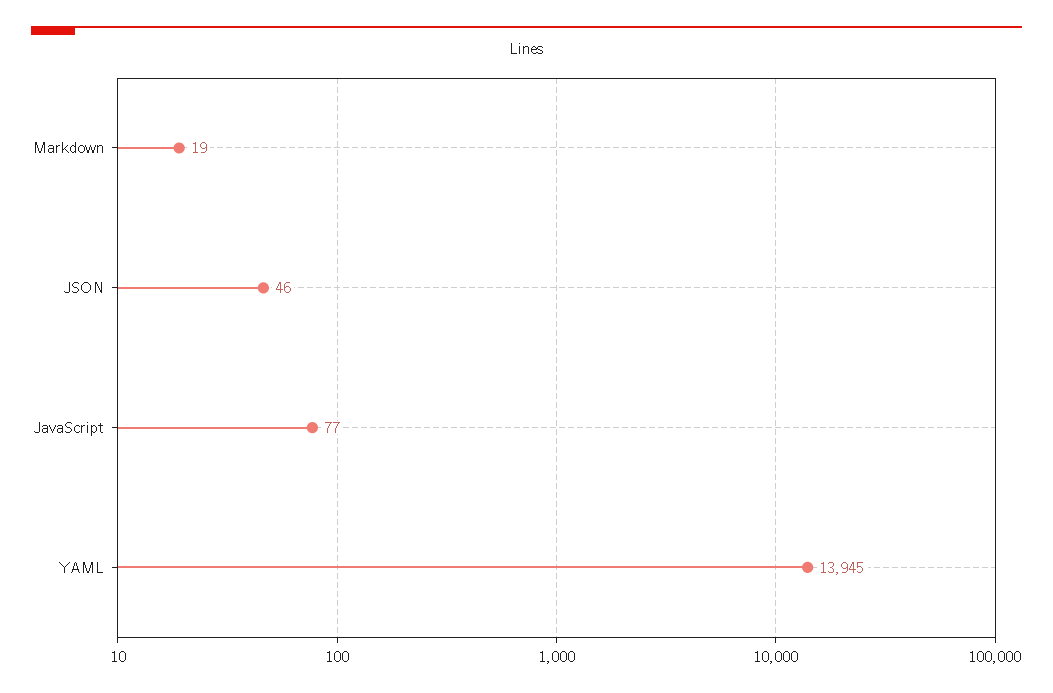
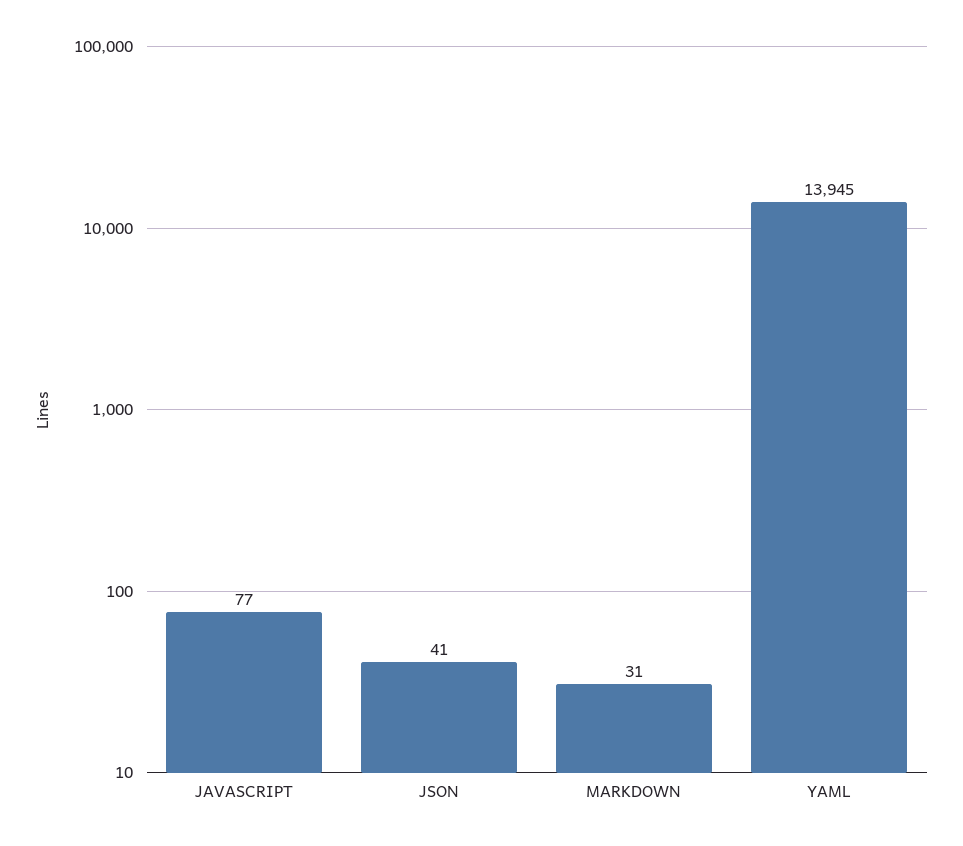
  {
-   "Markdown": 19,
+   "Markdown": 31,
-   "JSON": 46,
+   "JSON": 41,
    "JavaScript": 77,
    "YAML": 13945
  }

